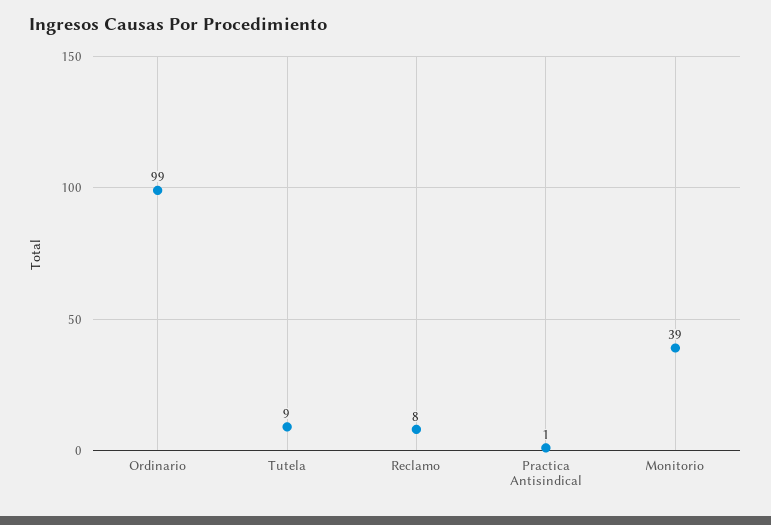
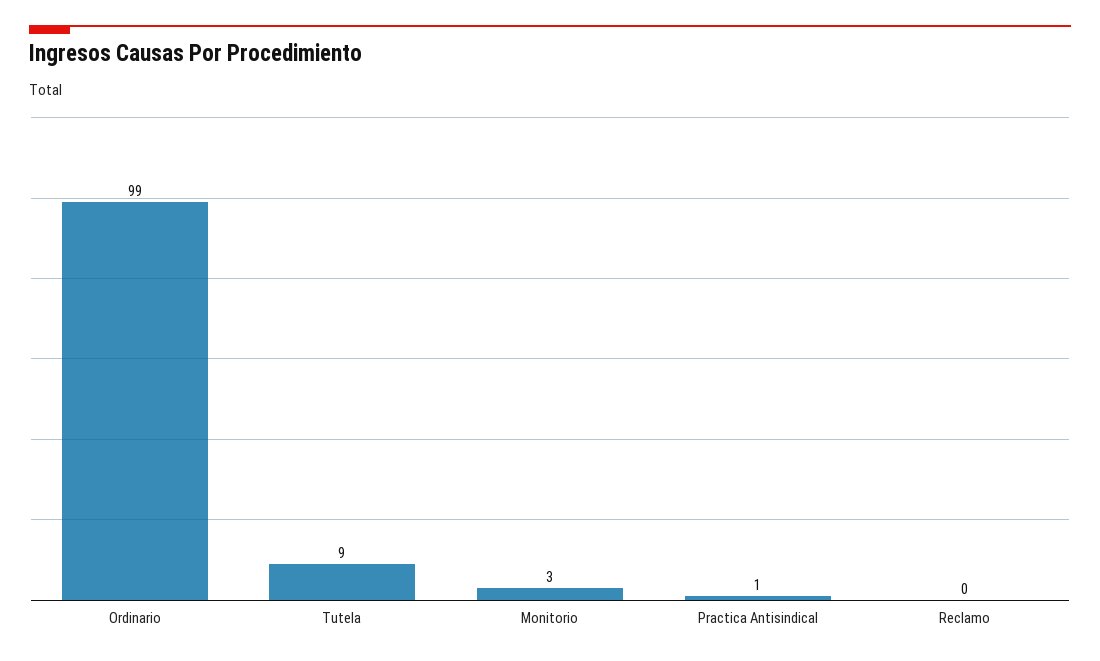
  {
    "Ordinario": 99,
    "Tutela": 9,
-   "Reclamo": 8,
+   "Reclamo": 0,
    "Practica Antisindical": 1,
-   "Monitorio": 39
+   "Monitorio": 3
  }

